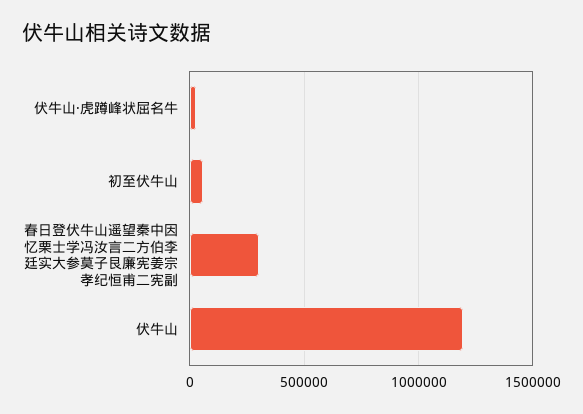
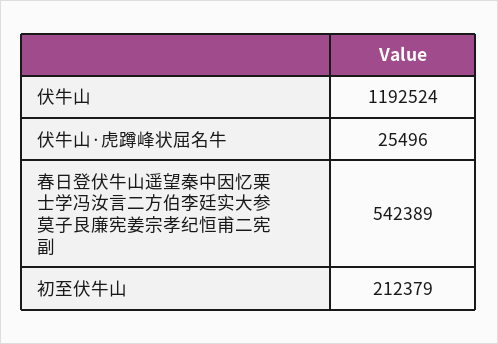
  {
    "伏牛山·虎蹲峰状屈名牛": 25496,
-   "初至伏牛山": 50000,
+   "初至伏牛山": 212379,
-   "春日登伏牛山遥望秦中因忆栗士学冯汝言二方伯李廷实大参莫子艮廉宪姜宗孝纪恒甫二宪副": 300000,
+   "春日登伏牛山遥望秦中因忆栗士学冯汝言二方伯李廷实大参莫子艮廉宪姜宗孝纪恒甫二宪副": 542389,
    "伏牛山": 1192524
  }

